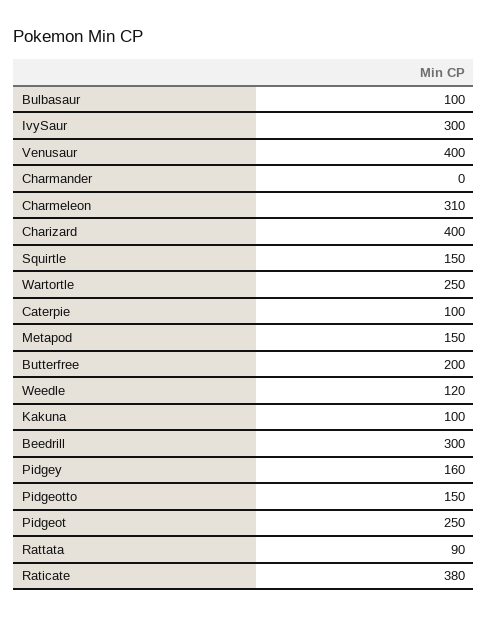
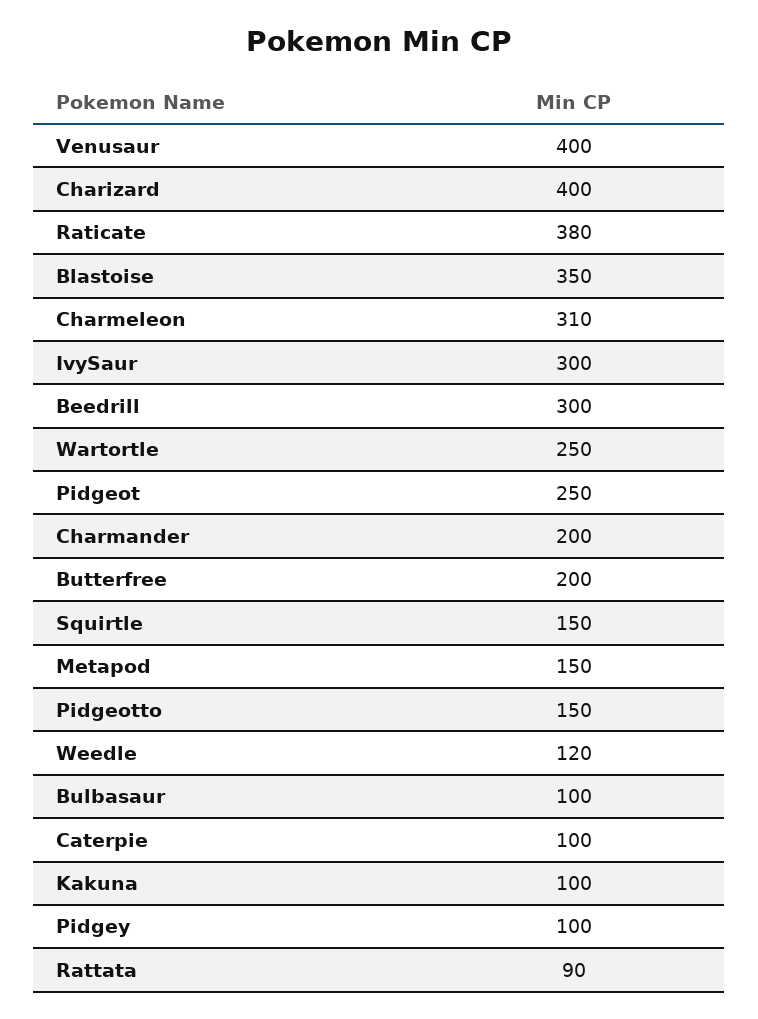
  {
    "Bulbasaur": 100,
    "IvySaur": 300,
    "Venusaur": 400,
-   "Charmander": 0,
+   "Charmander": 200,
    "Charmeleon": 310,
    "Charizard": 400,
    "Squirtle": 150,
    "Wartortle": 250,
    "Caterpie": 100,
    "Metapod": 150,
    "Butterfree": 200,
    "Weedle": 120,
    "Kakuna": 100,
    "Beedrill": 300,
-   "Pidgey": 160,
+   "Pidgey": 100,
    "Pidgeotto": 150,
    "Pidgeot": 250,
    "Rattata": 90,
-   "Raticate": 380
+   "Raticate": 380,
+   "Blastoise": 350
  }

